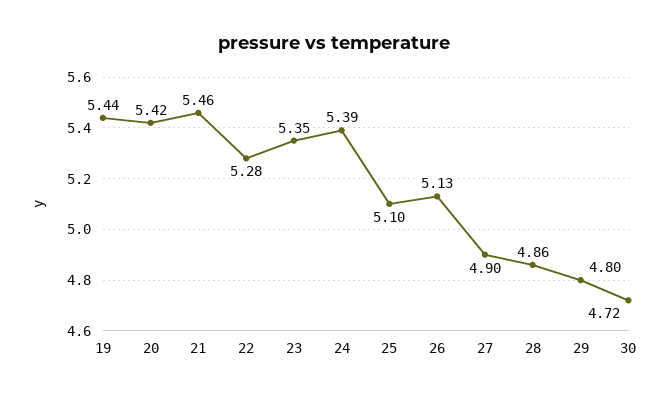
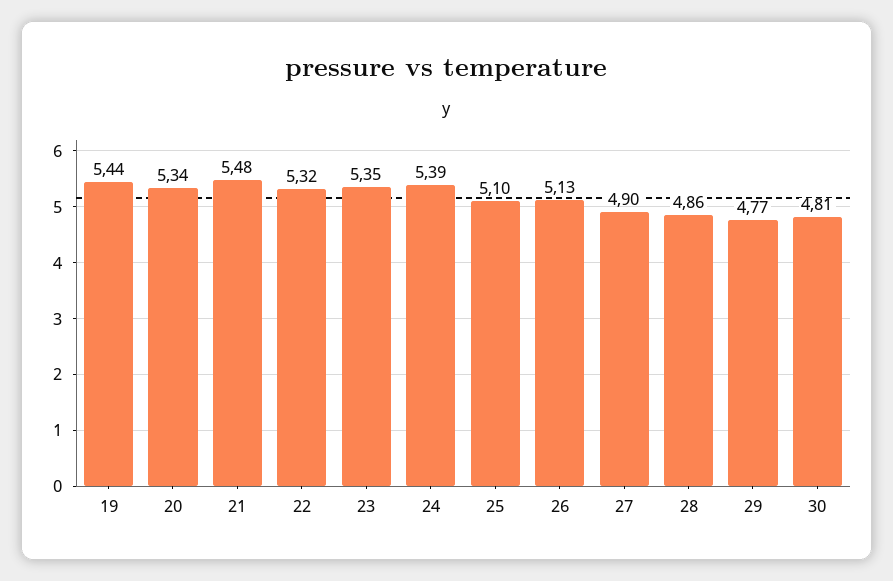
  {
    "19": 5.44,
-   "20": 5.42,
+   "20": 5.34,
-   "21": 5.46,
+   "21": 5.48,
-   "22": 5.28,
+   "22": 5.32,
    "23": 5.35,
    "24": 5.39,
    "25": 5.1,
    "26": 5.13,
    "27": 4.9,
    "28": 4.86,
-   "29": 4.8,
+   "29": 4.77,
-   "30": 4.72
+   "30": 4.81
  }

